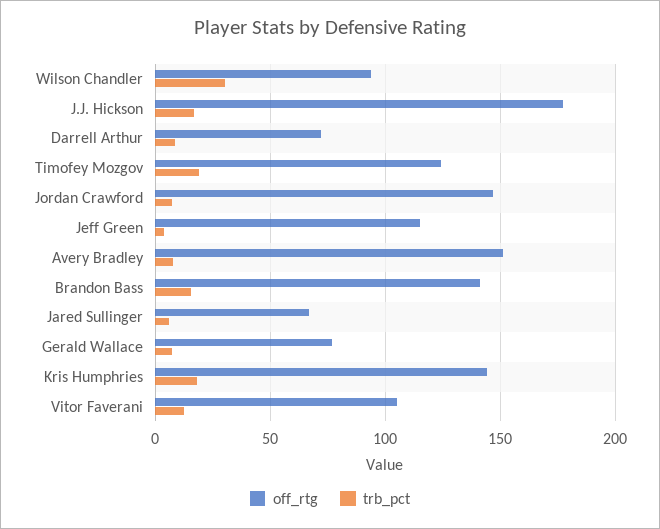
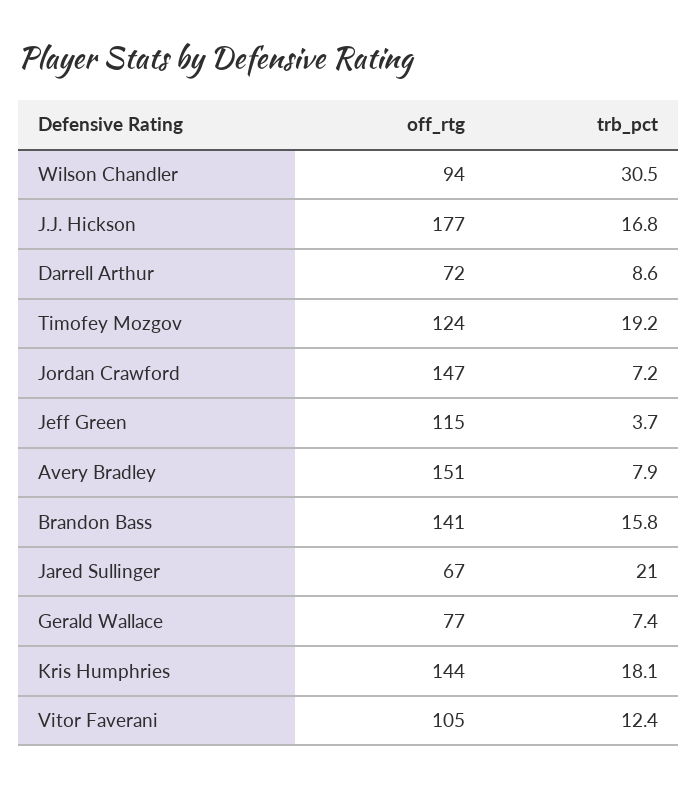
  {
    "off_rtg": {
      "Wilson Chandler": 94,
      "J.J. Hickson": 177,
      "Darrell Arthur": 72,
      "Timofey Mozgov": 124,
      "Jordan Crawford": 147,
      "Jeff Green": 115,
      "Avery Bradley": 151,
      "Brandon Bass": 141,
      "Jared Sullinger": 67,
      "Gerald Wallace": 77,
      "Kris Humphries": 144,
      "Vitor Faverani": 105
    },
    "trb_pct": {
      "Wilson Chandler": 30.5,
      "J.J. Hickson": 16.8,
      "Darrell Arthur": 8.6,
      "Timofey Mozgov": 19.2,
      "Jordan Crawford": 7.2,
      "Jeff Green": 3.7,
      "Avery Bradley": 7.9,
      "Brandon Bass": 15.8,
-     "Jared Sullinger": 5,
+     "Jared Sullinger": 21,
      "Gerald Wallace": 7.4,
      "Kris Humphries": 18.1,
      "Vitor Faverani": 12.4
    }
  }

